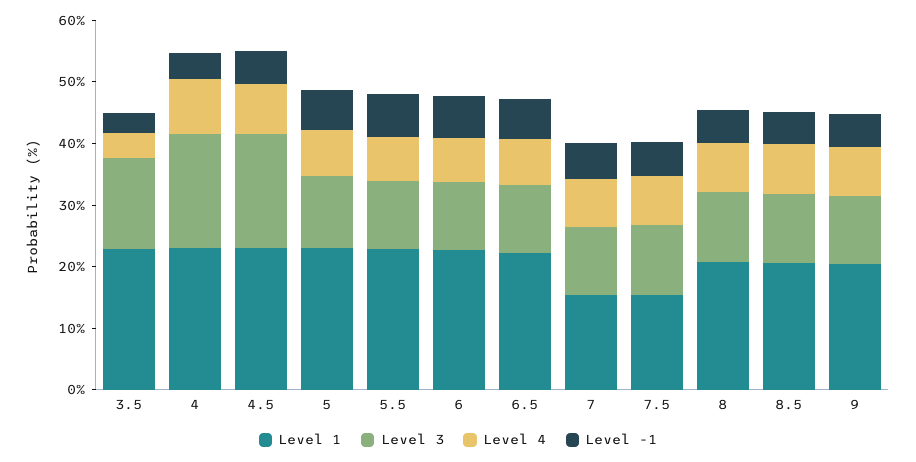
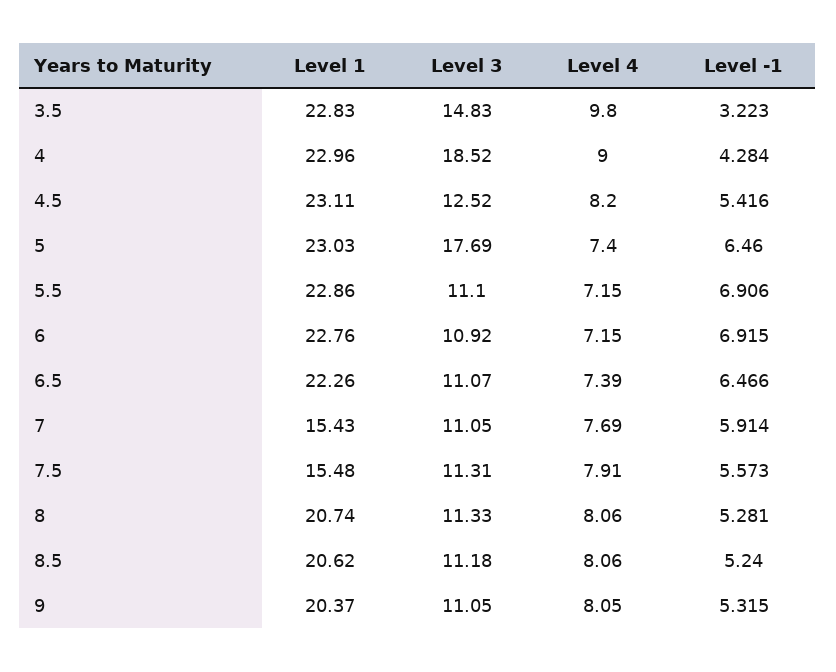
  {
    "Level 1": {
      "3.5": 22.83,
      "4": 22.96,
      "4.5": 23.11,
      "5": 23.03,
      "5.5": 22.86,
      "6": 22.76,
      "6.5": 22.26,
      "7": 15.43,
      "7.5": 15.48,
      "8": 20.74,
      "8.5": 20.62,
      "9": 20.37
    },
    "Level 3": {
      "3.5": 14.83,
      "4": 18.52,
-     "4.5": 18,
+     "4.5": 12.52,
-     "5": 12,
+     "5": 17.69,
      "5.5": 11.1,
      "6": 10.92,
      "6.5": 11.07,
      "7": 11.05,
      "7.5": 11.31,
      "8": 11.33,
      "8.5": 11.18,
      "9": 11.05
    },
    "Level 4": {
-     "3.5": 4,
+     "3.5": 9.8,
      "4": 9,
      "4.5": 8.2,
      "5": 7.4,
      "5.5": 7.15,
      "6": 7.15,
      "6.5": 7.39,
      "7": 7.69,
      "7.5": 7.91,
      "8": 8.06,
      "8.5": 8.06,
      "9": 8.05
    },
    "Level -1": {
      "3.5": 3.223,
      "4": 4.284,
      "4.5": 5.416,
      "5": 6.46,
      "5.5": 6.906,
      "6": 6.915,
      "6.5": 6.466,
      "7": 5.914,
      "7.5": 5.573,
      "8": 5.281,
      "8.5": 5.24,
      "9": 5.315
    }
  }

